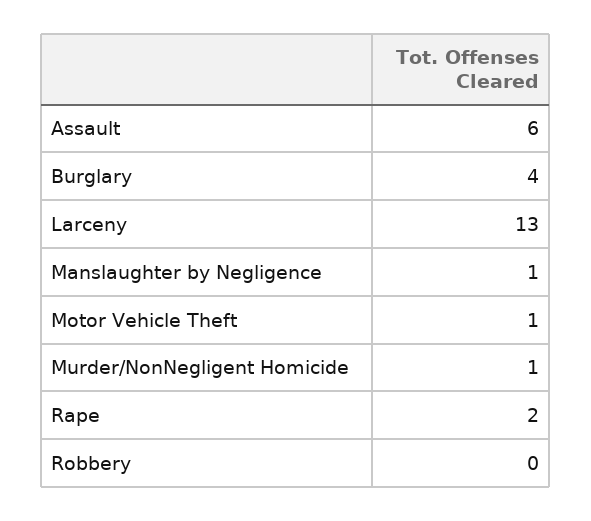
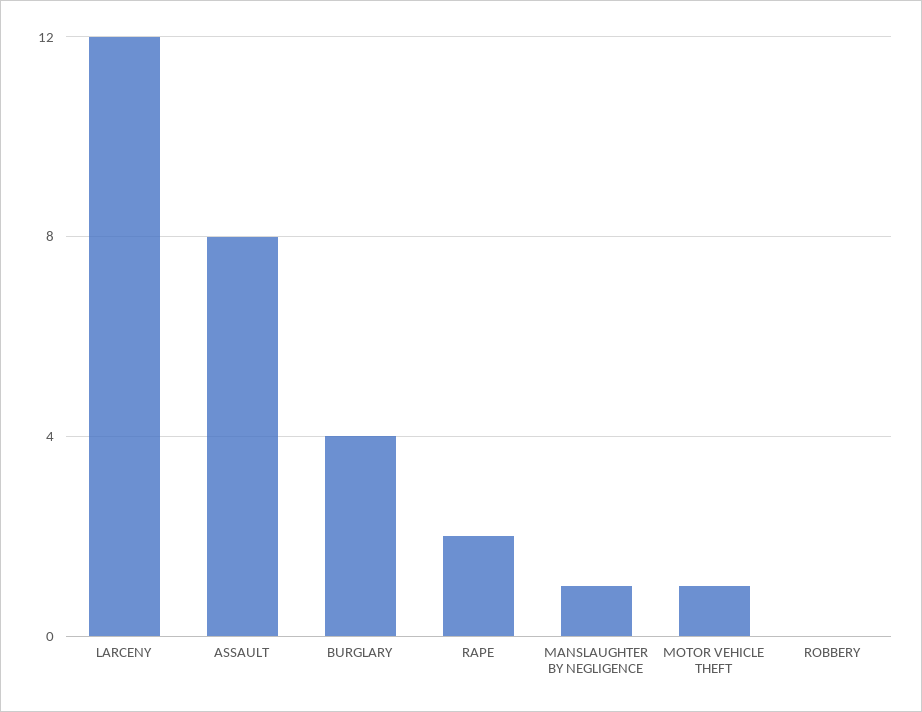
  {
-   "Assault": 6,
+   "Assault": 8,
    "Burglary": 4,
-   "Larceny": 13,
+   "Larceny": 12,
    "Manslaughter by Negligence": 1,
    "Motor Vehicle Theft": 1,
-   "Murder/NonNegligent Homicide": 1,
    "Rape": 2,
    "Robbery": 0
  }

